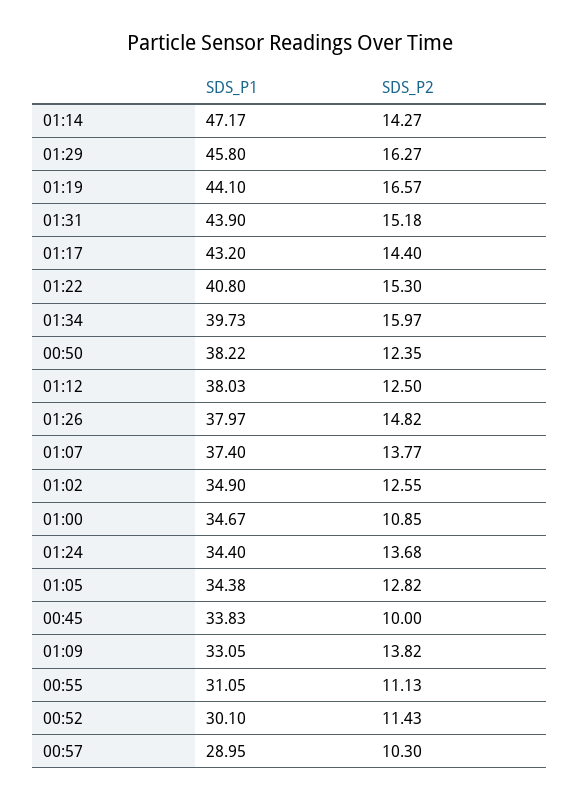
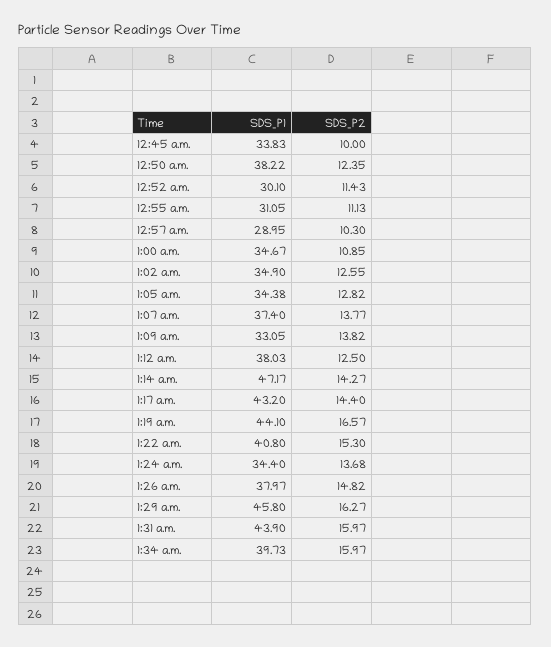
  {
    "SDS_P1": {
      "01:14": 47.17,
      "01:29": 45.8,
      "01:19": 44.1,
      "01:31": 43.9,
      "01:17": 43.2,
      "01:22": 40.8,
      "01:34": 39.73,
      "00:50": 38.22,
      "01:12": 38.03,
      "01:26": 37.97,
      "01:07": 37.4,
      "01:02": 34.9,
      "01:00": 34.67,
      "01:24": 34.4,
      "01:05": 34.38,
      "00:45": 33.83,
      "01:09": 33.05,
      "00:55": 31.05,
      "00:52": 30.1,
      "00:57": 28.95
    },
    "SDS_P2": {
      "01:14": 14.27,
      "01:29": 16.27,
      "01:19": 16.57,
-     "01:31": 15.18,
+     "01:31": 15.97,
      "01:17": 14.4,
      "01:22": 15.3,
      "01:34": 15.97,
      "00:50": 12.35,
      "01:12": 12.5,
      "01:26": 14.82,
      "01:07": 13.77,
      "01:02": 12.55,
      "01:00": 10.85,
      "01:24": 13.68,
      "01:05": 12.82,
      "00:45": 10,
      "01:09": 13.82,
      "00:55": 11.13,
      "00:52": 11.43,
      "00:57": 10.3
    }
  }

